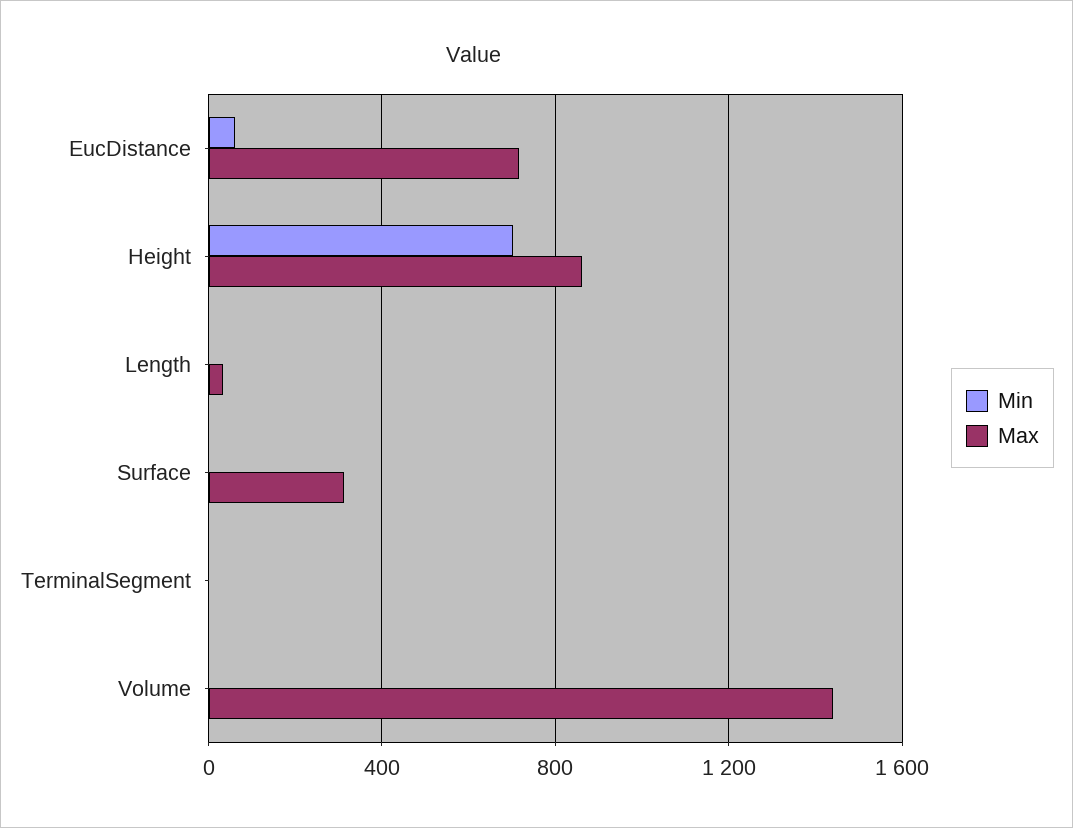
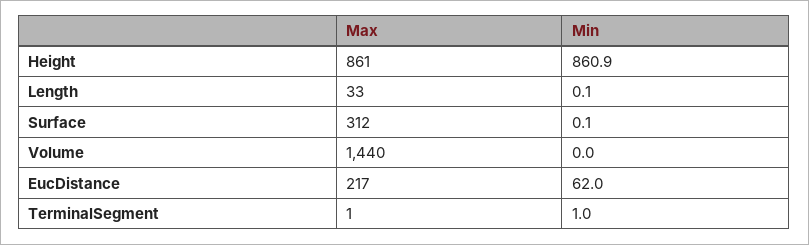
  {
    "Min": {
      "EucDistance": 62,
-     "Height": 700,
+     "Height": 860.9,
      "Length": 0.1,
      "Surface": 0.1,
      "TerminalSegment": 1,
      "Volume": 0
    },
    "Max": {
-     "EucDistance": 700,
+     "EucDistance": 217,
      "Height": 861,
      "Length": 33,
      "Surface": 312,
      "TerminalSegment": 1,
      "Volume": 1440
    }
  }

